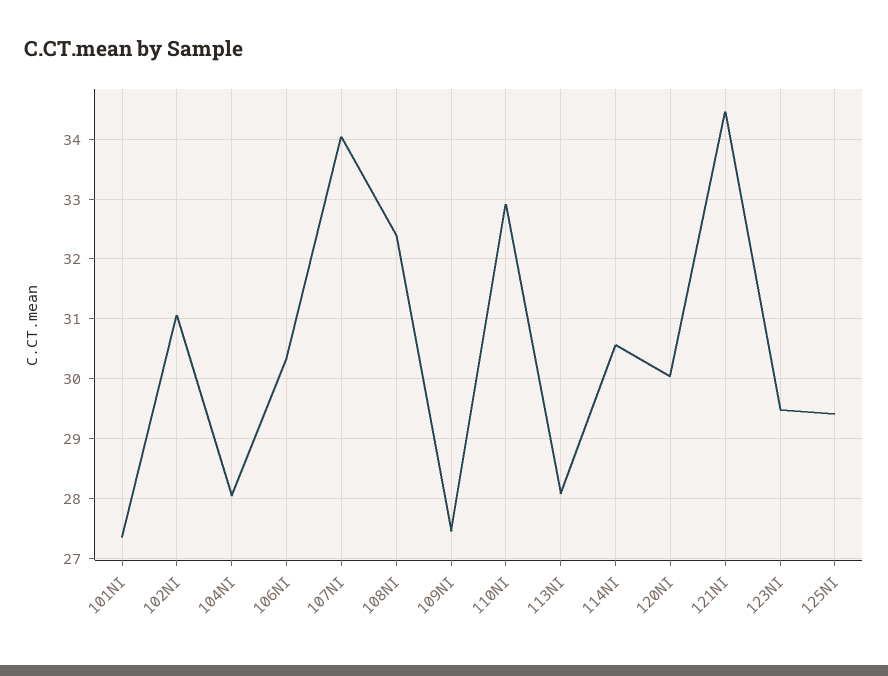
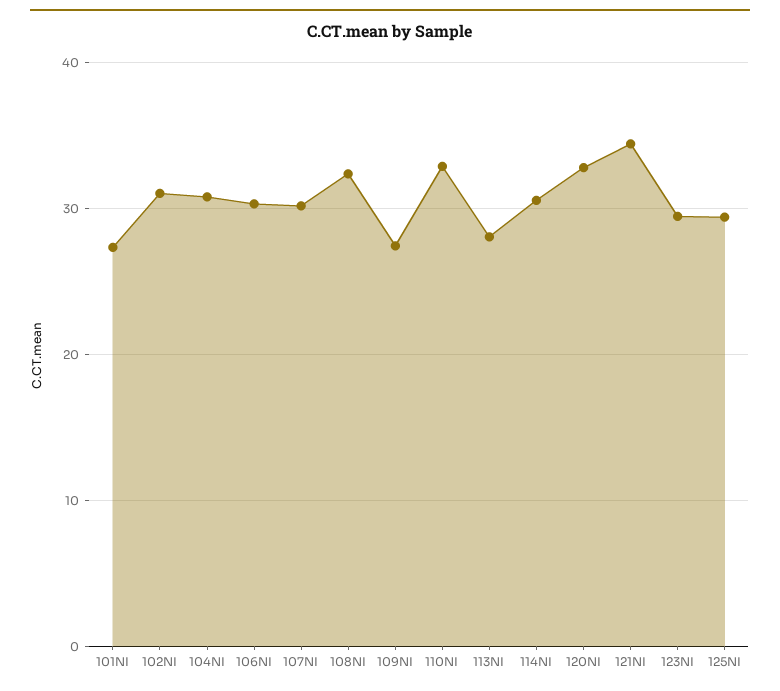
  {
    "101NI": 27.4,
    "102NI": 31,
-   "104NI": 28,
+   "104NI": 31,
    "106NI": 30.4,
-   "107NI": 34,
+   "107NI": 30,
    "108NI": 32.4,
    "109NI": 27.4,
    "110NI": 33,
    "113NI": 28,
    "114NI": 30.6,
-   "120NI": 30,
+   "120NI": 33,
    "121NI": 34.4,
    "123NI": 29.4,
    "125NI": 29.4
  }

